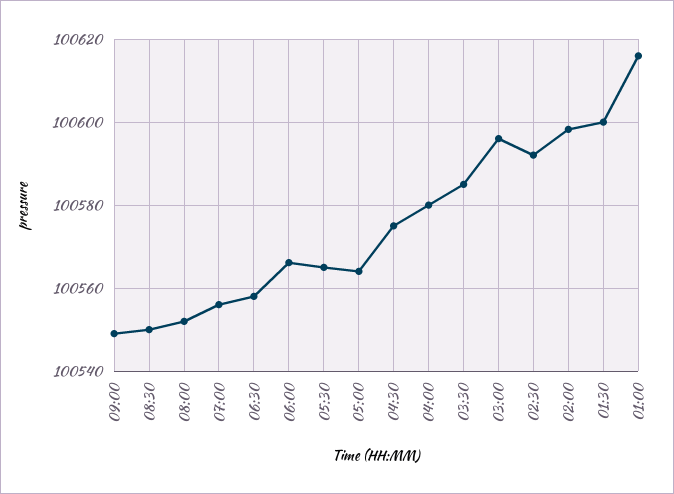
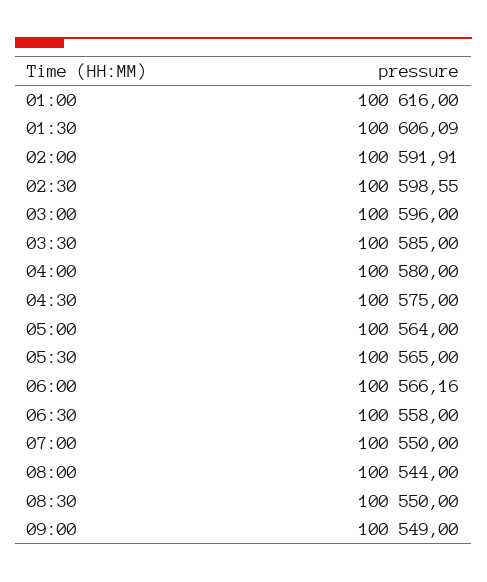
  {
    "09:00": 100549,
    "08:30": 100550,
-   "08:00": 100552,
+   "08:00": 100544,
-   "07:00": 100556,
+   "07:00": 100550,
    "06:30": 100558,
    "06:00": 100566.16,
    "05:30": 100565,
    "05:00": 100564,
    "04:30": 100575,
    "04:00": 100580,
    "03:30": 100585,
    "03:00": 100596,
-   "02:30": 100592,
+   "02:30": 100598.55,
-   "02:00": 100598,
+   "02:00": 100591.91,
-   "01:30": 100600,
+   "01:30": 100606.09,
    "01:00": 100616
  }

